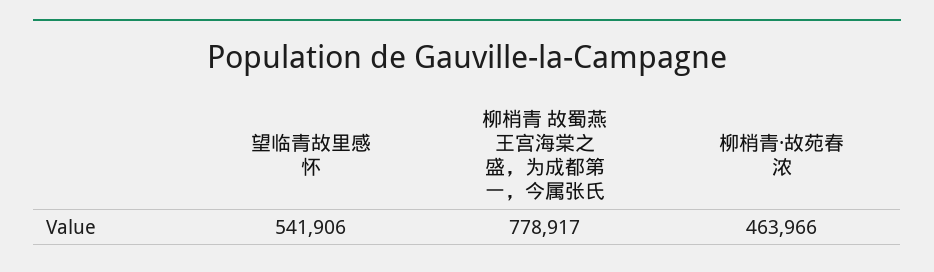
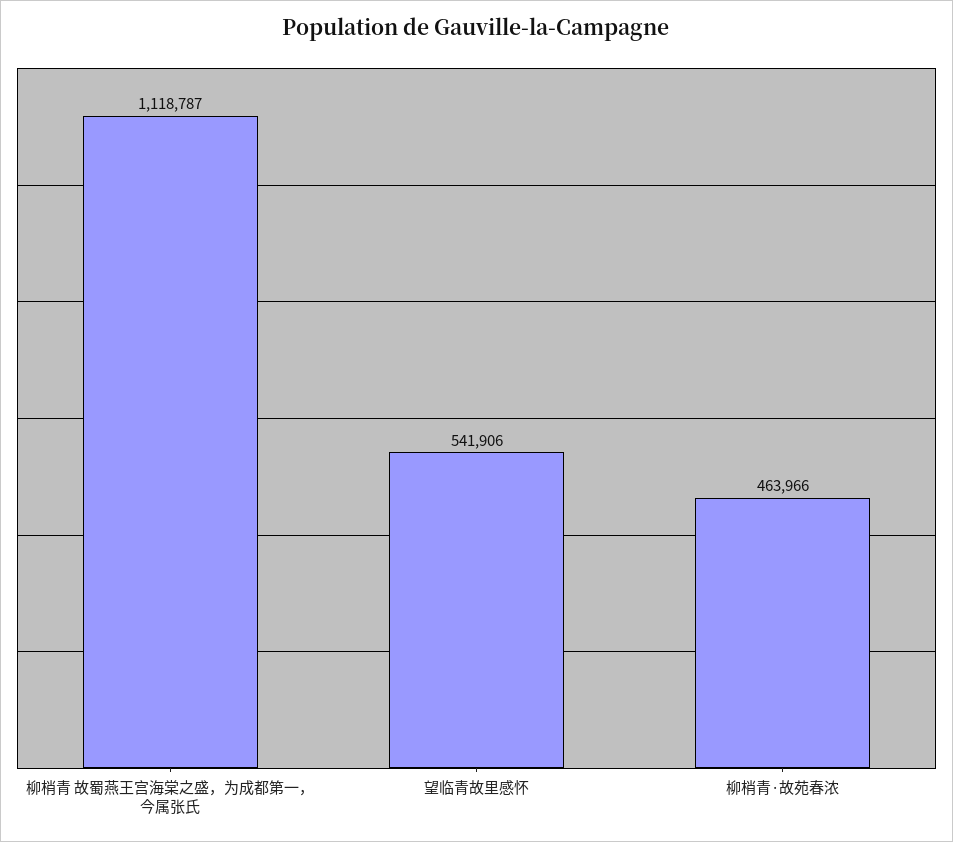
  {
    "望临青故里感怀": 541906,
-   "柳梢青 故蜀燕王宫海棠之盛，为成都第一，今属张氏": 778917,
+   "柳梢青 故蜀燕王宫海棠之盛，为成都第一，今属张氏": 1118787,
    "柳梢青·故苑春浓": 463966
  }

